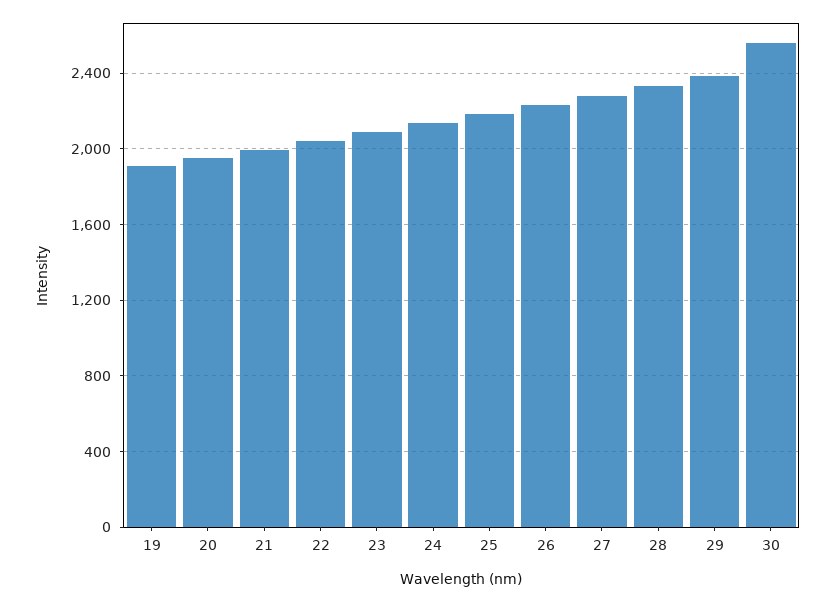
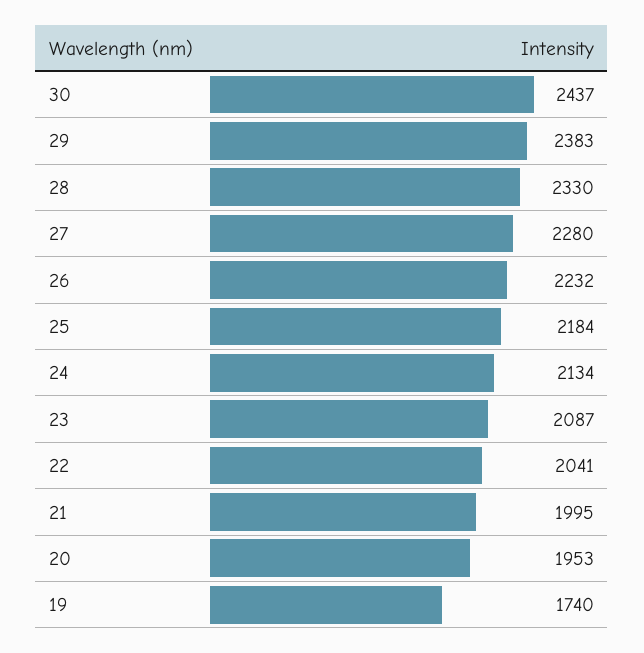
  {
-   "19": 1900,
+   "19": 1740,
    "20": 1953,
    "21": 1995,
    "22": 2041,
    "23": 2087,
    "24": 2134,
    "25": 2184,
    "26": 2232,
    "27": 2280,
    "28": 2330,
    "29": 2383,
-   "30": 2550
+   "30": 2437
  }

